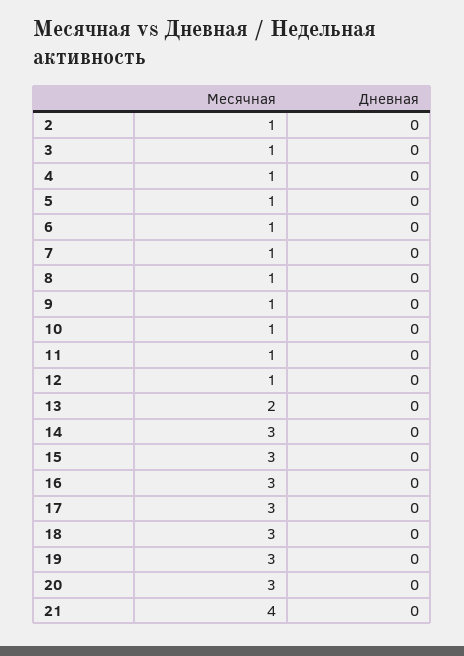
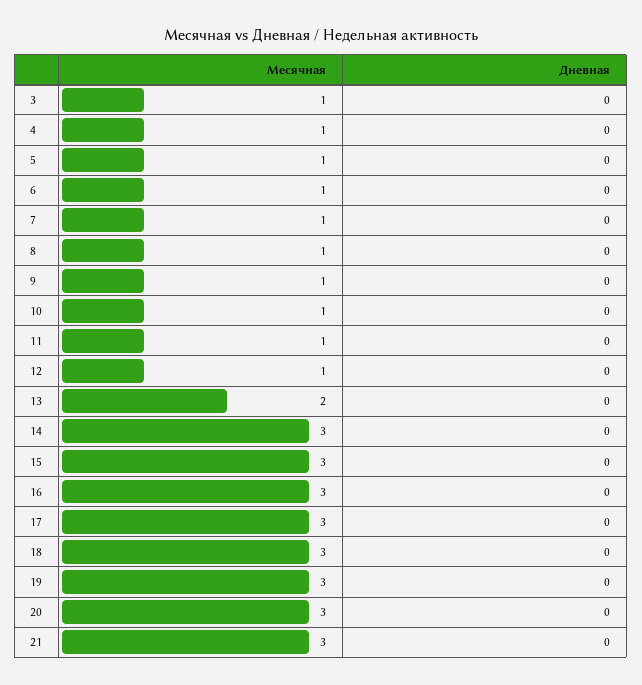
  {
    "Месячная": {
-     "2": 1,
      "3": 1,
      "4": 1,
      "5": 1,
      "6": 1,
      "7": 1,
      "8": 1,
      "9": 1,
      "10": 1,
      "11": 1,
      "12": 1,
      "13": 2,
      "14": 3,
      "15": 3,
      "16": 3,
      "17": 3,
      "18": 3,
      "19": 3,
      "20": 3,
-     "21": 4
+     "21": 3
    },
    "Дневная": {
-     "2": 0,
      "3": 0,
      "4": 0,
      "5": 0,
      "6": 0,
      "7": 0,
      "8": 0,
      "9": 0,
      "10": 0,
      "11": 0,
      "12": 0,
      "13": 0,
      "14": 0,
      "15": 0,
      "16": 0,
      "17": 0,
      "18": 0,
      "19": 0,
      "20": 0,
      "21": 0
    }
  }

